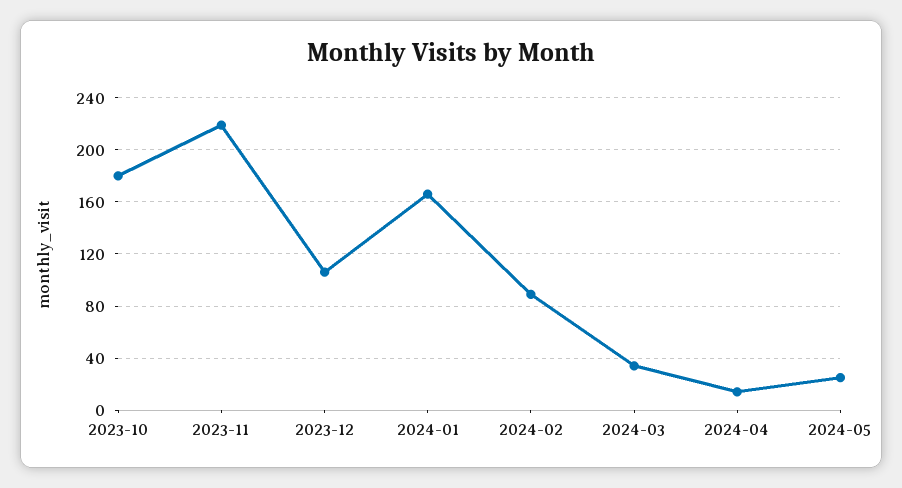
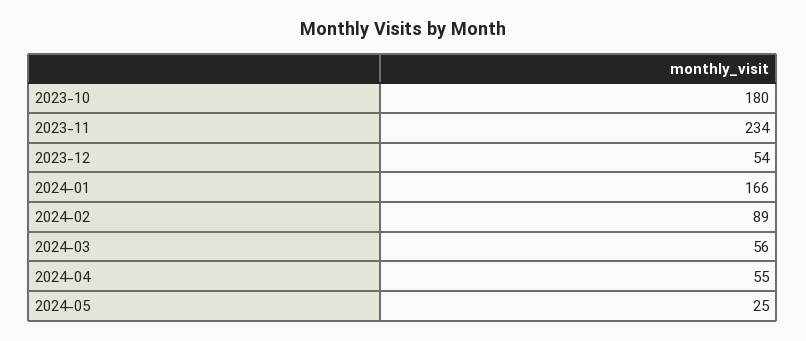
  {
    "2023-10": 180,
-   "2023-11": 220,
+   "2023-11": 234,
-   "2023-12": 105,
+   "2023-12": 54,
    "2024-01": 166,
    "2024-02": 89,
-   "2024-03": 35,
+   "2024-03": 56,
-   "2024-04": 15,
+   "2024-04": 55,
    "2024-05": 25
  }

